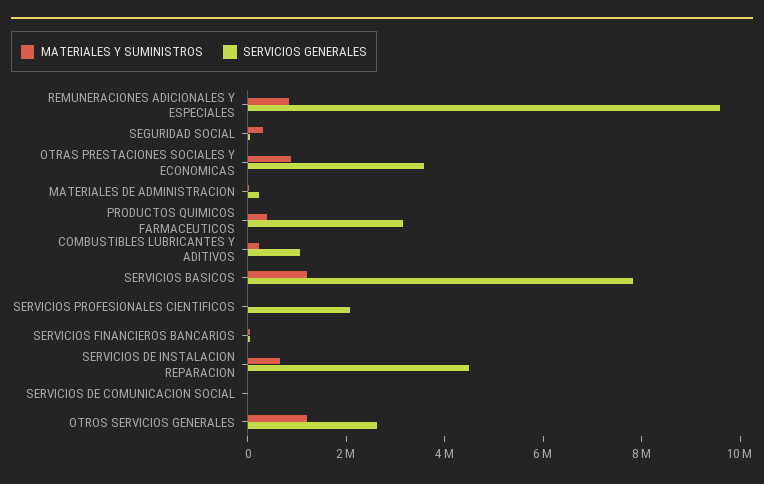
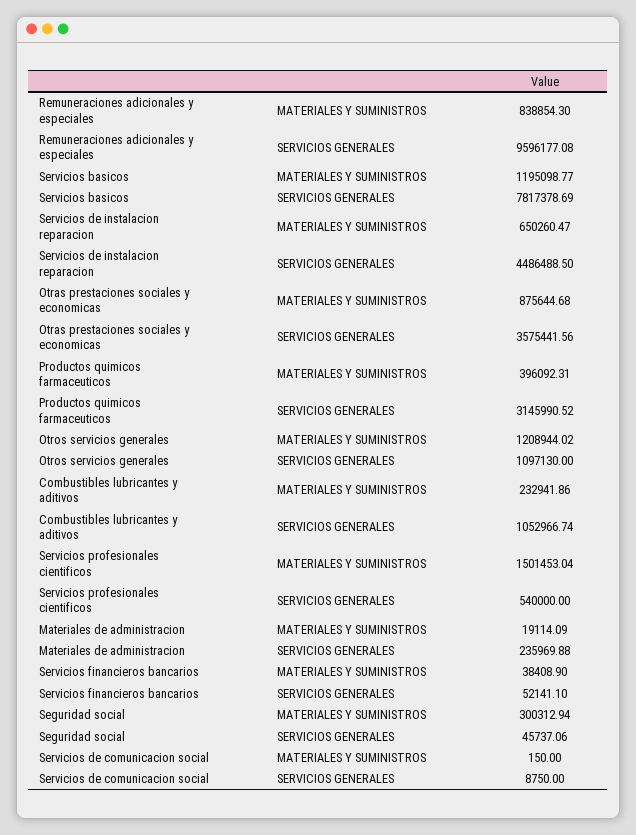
  {
    "MATERIALES Y SUMINISTROS": {
      "REMUNERACIONES ADICIONALES Y ESPECIALES": 838854.3,
      "SEGURIDAD SOCIAL": 300312.94,
      "OTRAS PRESTACIONES SOCIALES Y ECONOMICAS": 875644.68,
      "MATERIALES DE ADMINISTRACION": 19114.09,
      "PRODUCTOS QUIMICOS FARMACEUTICOS": 396092.31,
      "COMBUSTIBLES LUBRICANTES Y ADITIVOS": 232941.86,
      "SERVICIOS BASICOS": 1195098.77,
-     "SERVICIOS PROFESIONALES CIENTIFICOS": 0,
+     "SERVICIOS PROFESIONALES CIENTIFICOS": 1501453.04,
      "SERVICIOS FINANCIEROS BANCARIOS": 38408.9,
      "SERVICIOS DE INSTALACION REPARACION": 650260.47,
      "SERVICIOS DE COMUNICACION SOCIAL": 150,
      "OTROS SERVICIOS GENERALES": 1208944.02
    },
    "SERVICIOS GENERALES": {
      "REMUNERACIONES ADICIONALES Y ESPECIALES": 9596177.08,
      "SEGURIDAD SOCIAL": 45737.06,
      "OTRAS PRESTACIONES SOCIALES Y ECONOMICAS": 3575441.56,
      "MATERIALES DE ADMINISTRACION": 235969.88,
      "PRODUCTOS QUIMICOS FARMACEUTICOS": 3145990.52,
      "COMBUSTIBLES LUBRICANTES Y ADITIVOS": 1052966.74,
      "SERVICIOS BASICOS": 7817378.69,
-     "SERVICIOS PROFESIONALES CIENTIFICOS": 2000000,
+     "SERVICIOS PROFESIONALES CIENTIFICOS": 540000,
      "SERVICIOS FINANCIEROS BANCARIOS": 52141.1,
      "SERVICIOS DE INSTALACION REPARACION": 4486488.5,
      "SERVICIOS DE COMUNICACION SOCIAL": 8750,
-     "OTROS SERVICIOS GENERALES": 2500000
+     "OTROS SERVICIOS GENERALES": 1097130
    }
  }

